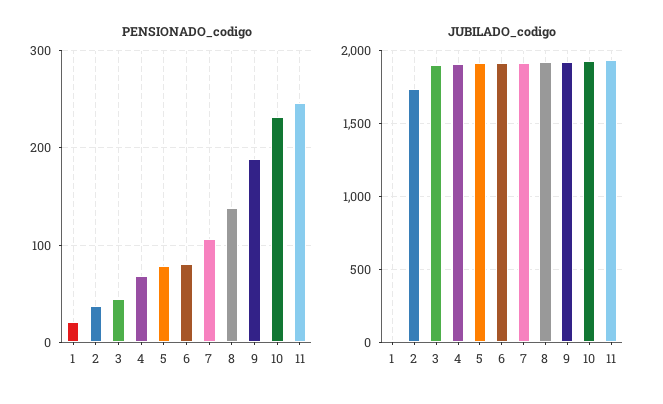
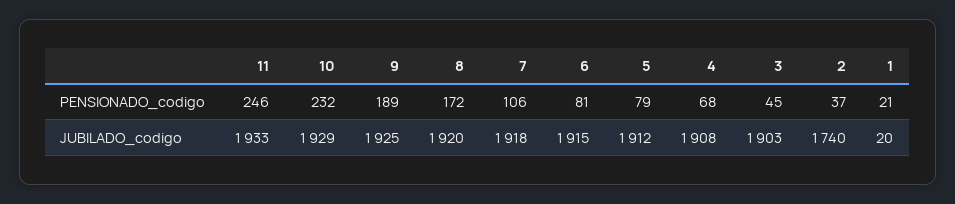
  {
    "PENSIONADO_codigo": {
      "1": 21,
      "2": 37,
      "3": 45,
      "4": 68,
      "5": 79,
      "6": 81,
      "7": 106,
-     "8": 140,
+     "8": 172,
      "9": 189,
      "10": 232,
      "11": 246
    },
    "JUBILADO_codigo": {
      "1": 20,
      "2": 1740,
      "3": 1903,
      "4": 1908,
      "5": 1912,
      "6": 1915,
      "7": 1918,
      "8": 1920,
      "9": 1925,
      "10": 1929,
      "11": 1933
    }
  }

